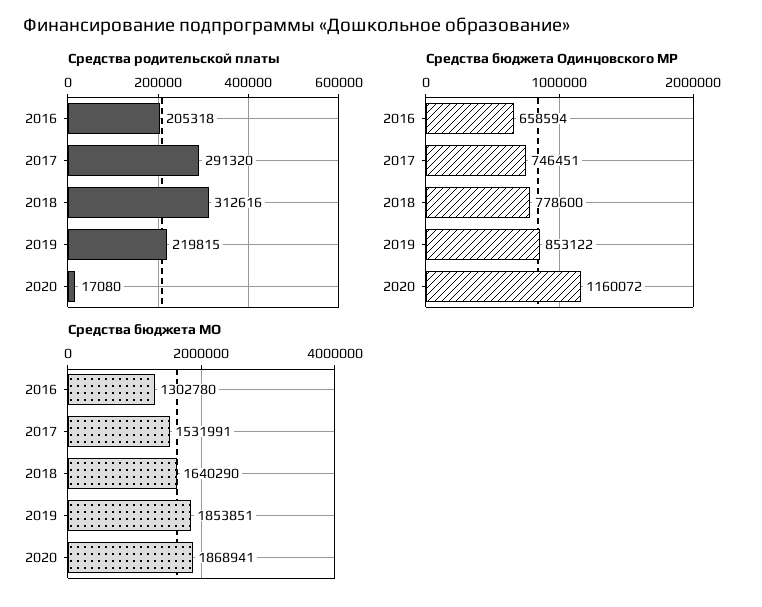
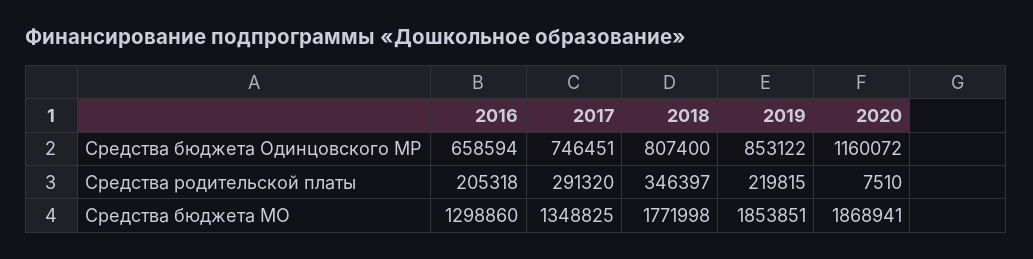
  {
    "Средства родительской платы": {
      "2016": 205318,
      "2017": 291320,
-     "2018": 312616,
+     "2018": 346397,
      "2019": 219815,
-     "2020": 17080
+     "2020": 7510
    },
    "Средства бюджета Одинцовского МР": {
      "2016": 658594,
      "2017": 746451,
-     "2018": 778600,
+     "2018": 807400,
      "2019": 853122,
      "2020": 1160072
    },
    "Средства бюджета МО": {
-     "2016": 1302780,
+     "2016": 1298860,
-     "2017": 1531991,
+     "2017": 1348825,
-     "2018": 1640290,
+     "2018": 1771998,
      "2019": 1853851,
      "2020": 1868941
    }
  }

